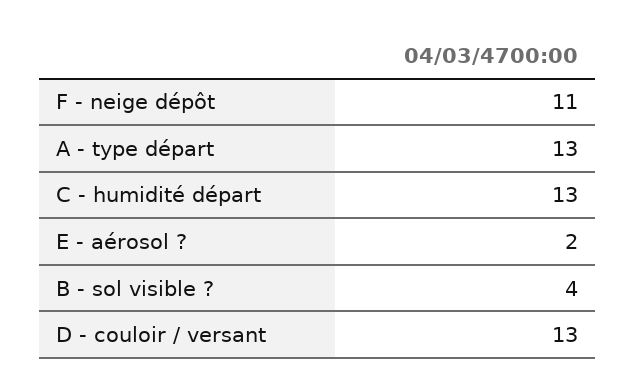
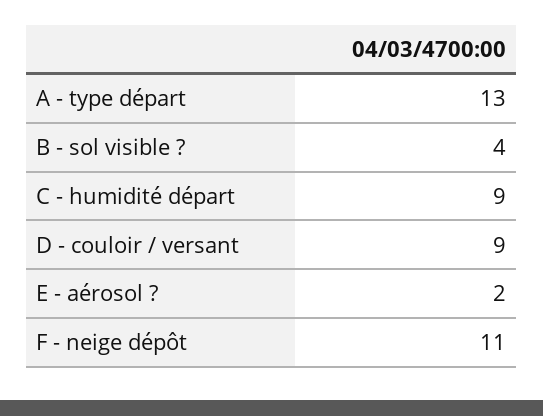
  {
    "F - neige dépôt": 11,
    "A - type départ": 13,
-   "C - humidité départ": 13,
+   "C - humidité départ": 9,
    "E - aérosol ?": 2,
    "B - sol visible ?": 4,
-   "D - couloir / versant": 13
+   "D - couloir / versant": 9
  }

